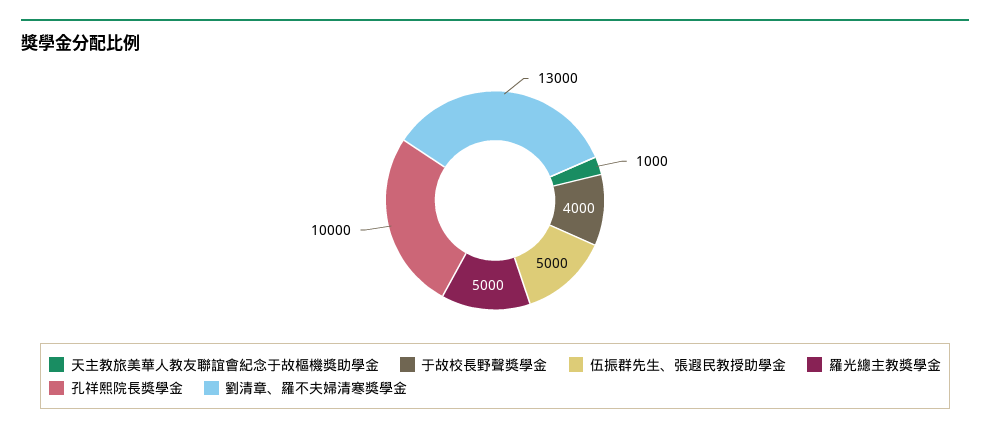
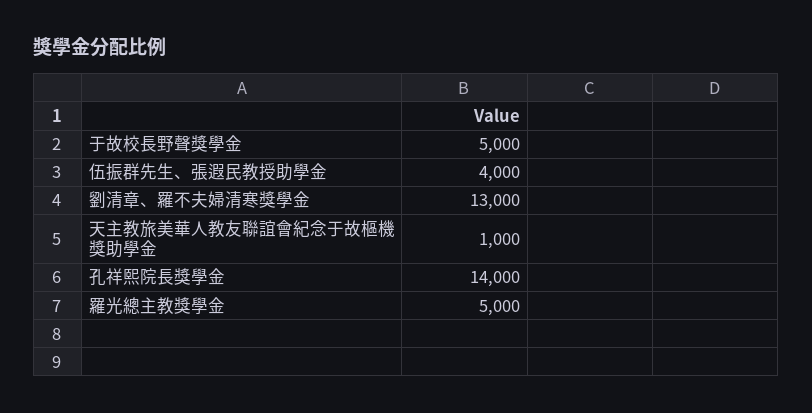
  {
    "天主教旅美華人教友聯誼會紀念于故樞機獎助學金": 1000,
-   "于故校長野聲獎學金": 4000,
+   "于故校長野聲獎學金": 5000,
-   "伍振群先生、張遐民教授助學金": 5000,
+   "伍振群先生、張遐民教授助學金": 4000,
    "羅光總主教獎學金": 5000,
-   "孔祥熙院長獎學金": 10000,
+   "孔祥熙院長獎學金": 14000,
    "劉清章、羅不夫婦清寒獎學金": 13000
  }

